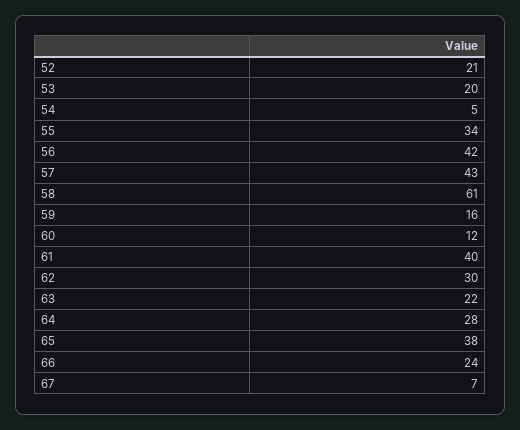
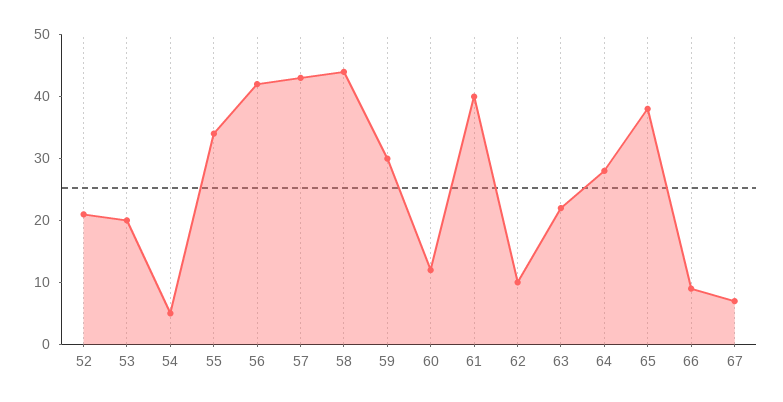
  {
    "52": 21,
    "53": 20,
    "54": 5,
    "55": 34,
    "56": 42,
    "57": 43,
-   "58": 61,
+   "58": 45,
-   "59": 16,
+   "59": 30,
    "60": 12,
    "61": 40,
-   "62": 30,
+   "62": 10,
    "63": 22,
    "64": 28,
    "65": 38,
-   "66": 24,
+   "66": 10,
    "67": 7
  }

